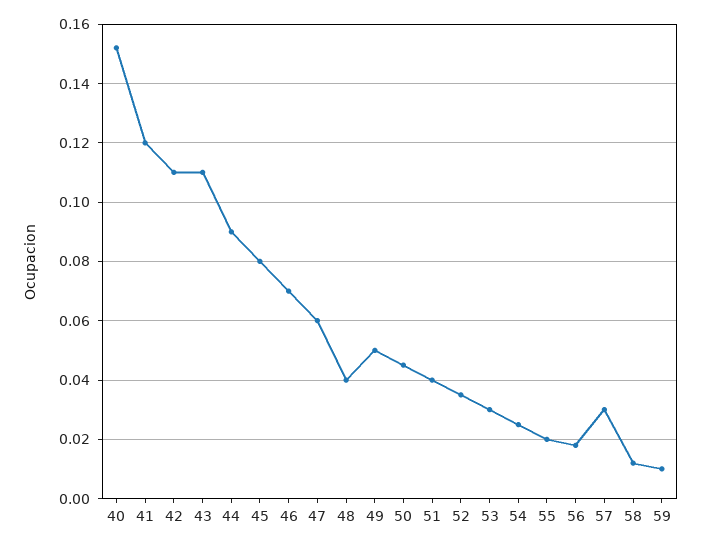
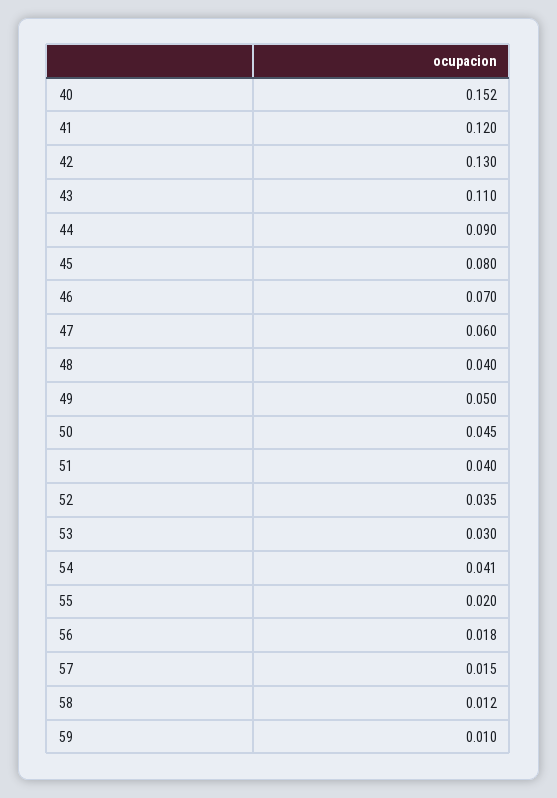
  {
    "40": 0.152,
    "41": 0.12,
-   "42": 0.11,
+   "42": 0.13,
    "43": 0.11,
    "44": 0.09,
    "45": 0.08,
    "46": 0.07,
    "47": 0.06,
    "48": 0.04,
    "49": 0.05,
    "50": 0.045,
    "51": 0.04,
    "52": 0.035,
    "53": 0.03,
-   "54": 0.025,
+   "54": 0.041,
    "55": 0.02,
    "56": 0.018,
-   "57": 0.03,
+   "57": 0.015,
    "58": 0.012,
    "59": 0.01
  }

